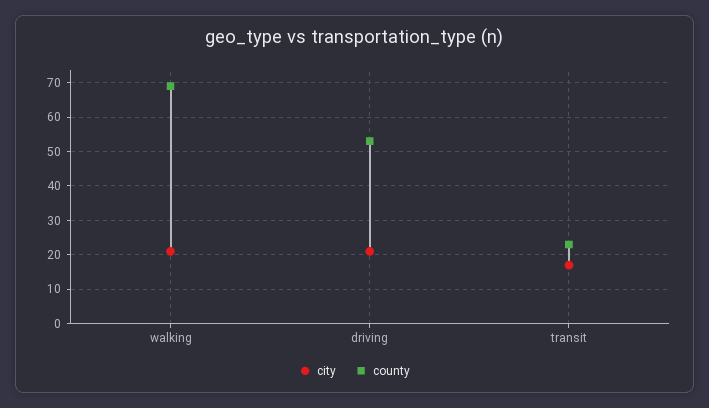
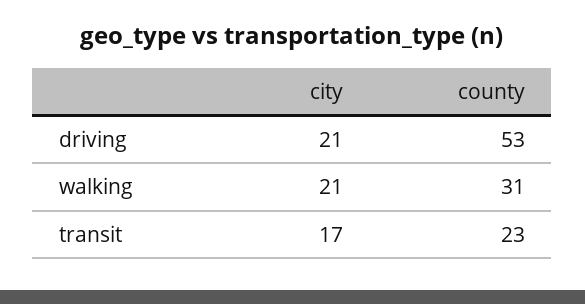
  {
    "city": {
      "walking": 21,
      "driving": 21,
      "transit": 17
    },
    "county": {
-     "walking": 70,
+     "walking": 31,
      "driving": 53,
      "transit": 23
    }
  }

